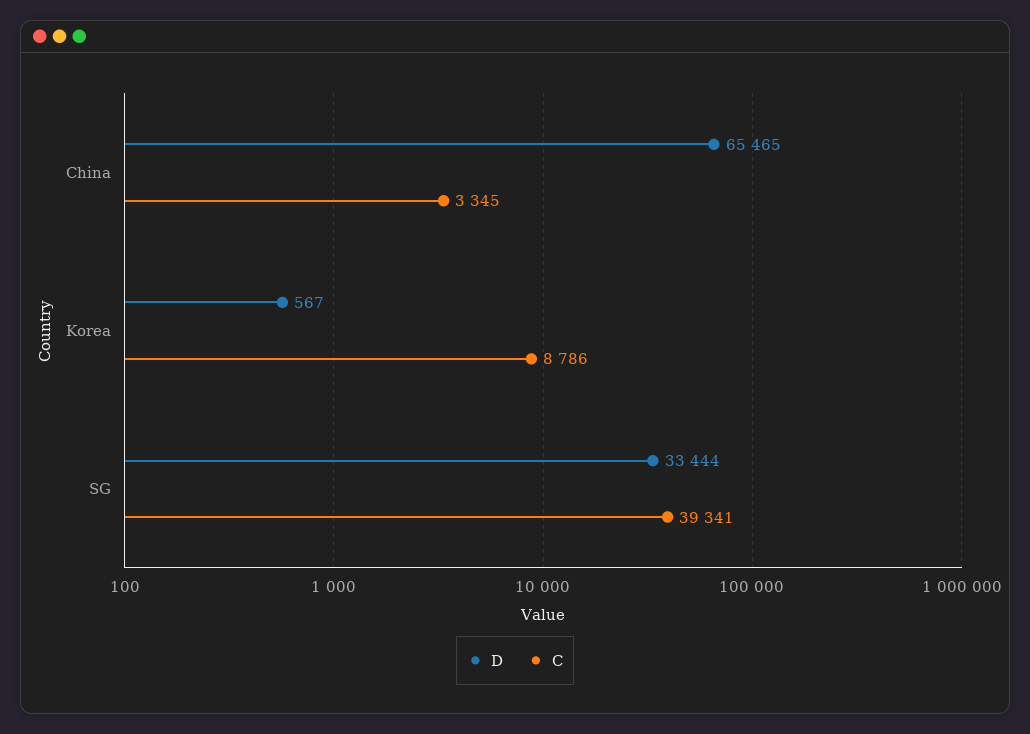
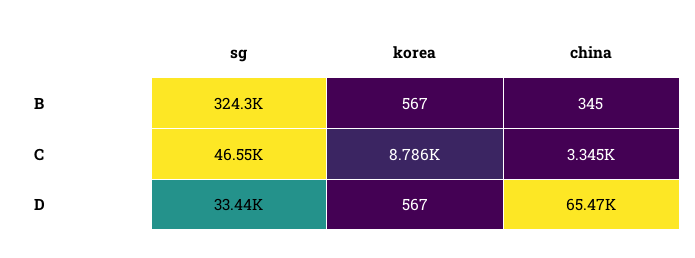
  {
    "D": {
      "China": 65465,
      "Korea": 567,
      "SG": 33444
    },
    "C": {
      "China": 3345,
      "Korea": 8786,
-     "SG": 39341
+     "SG": 46550
-   }
+   },
+   "B": {
+     "SG": 324300,
+     "Korea": 567,
+     "China": 345
+   }
  }

